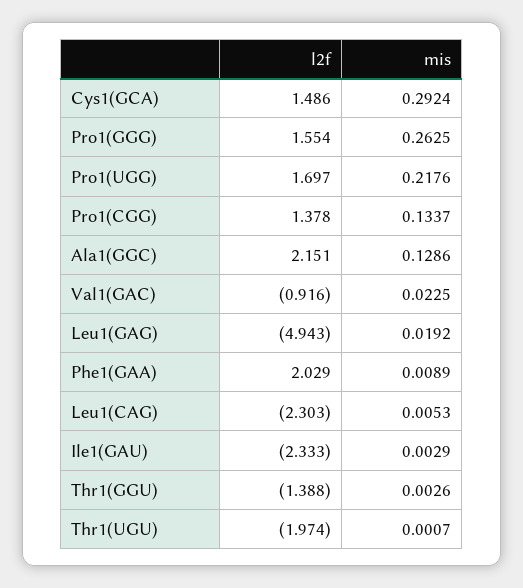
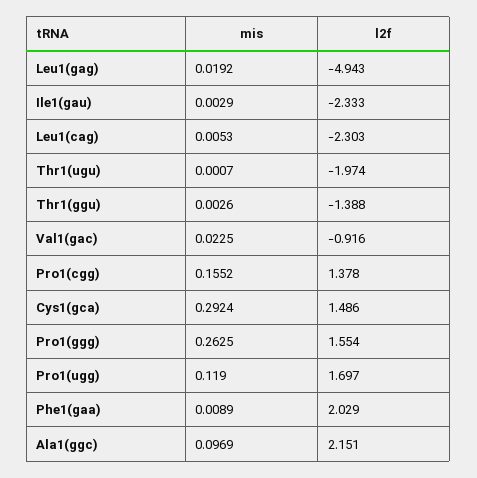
  {
    "l2f": {
      "Cys1(GCA)": 1.486,
      "Pro1(GGG)": 1.554,
      "Pro1(UGG)": 1.697,
      "Pro1(CGG)": 1.378,
      "Ala1(GGC)": 2.151,
      "Val1(GAC)": -0.916,
      "Leu1(GAG)": -4.943,
      "Phe1(GAA)": 2.029,
      "Leu1(CAG)": -2.303,
      "Ile1(GAU)": -2.333,
      "Thr1(GGU)": -1.388,
      "Thr1(UGU)": -1.974
    },
    "mis": {
      "Cys1(GCA)": 0.2924,
      "Pro1(GGG)": 0.2625,
-     "Pro1(UGG)": 0.2176,
+     "Pro1(UGG)": 0.119,
-     "Pro1(CGG)": 0.1337,
+     "Pro1(CGG)": 0.1552,
-     "Ala1(GGC)": 0.1286,
+     "Ala1(GGC)": 0.0969,
      "Val1(GAC)": 0.0225,
      "Leu1(GAG)": 0.0192,
      "Phe1(GAA)": 0.0089,
      "Leu1(CAG)": 0.0053,
      "Ile1(GAU)": 0.0029,
      "Thr1(GGU)": 0.0026,
      "Thr1(UGU)": 0.0007
    }
  }

